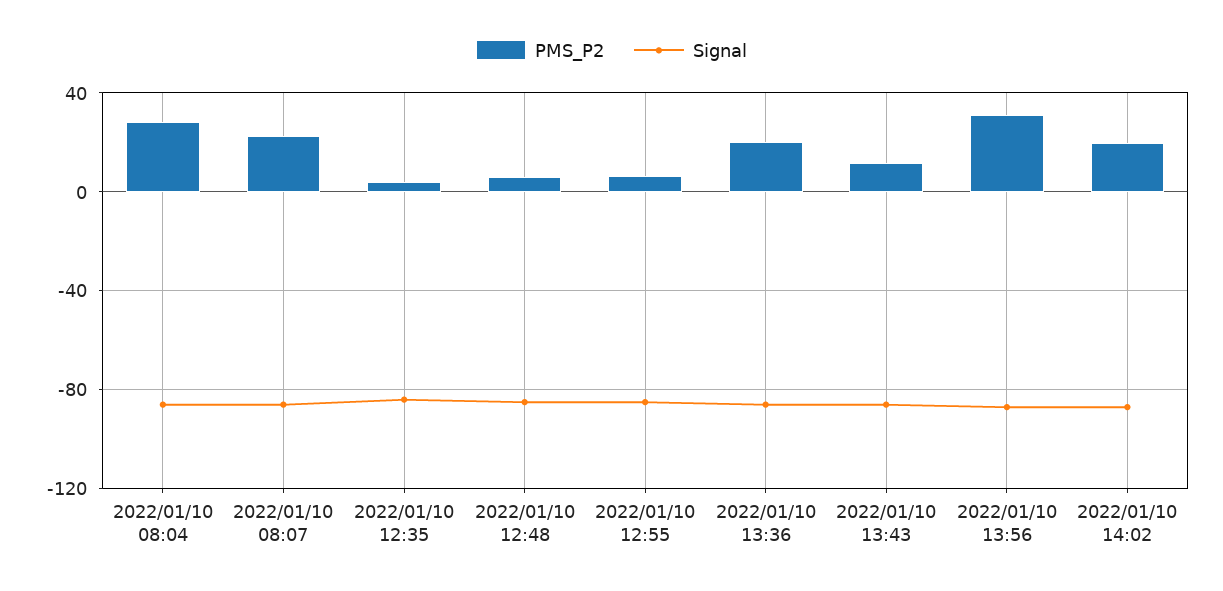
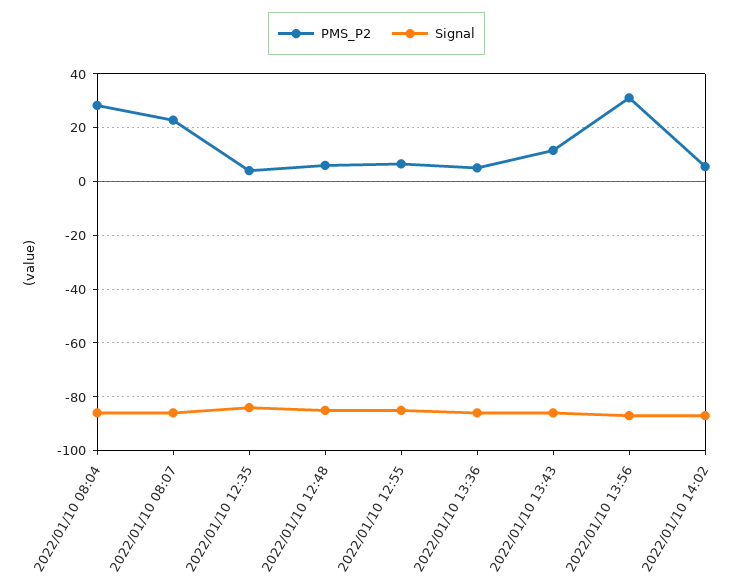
  {
    "PMS_P2": {
      "2022/01/10 08:04": 27.5,
      "2022/01/10 08:07": 22.5,
      "2022/01/10 12:35": 5,
      "2022/01/10 12:48": 5,
      "2022/01/10 12:55": 7.5,
-     "2022/01/10 13:36": 20,
+     "2022/01/10 13:36": 5,
      "2022/01/10 13:43": 12.5,
      "2022/01/10 13:56": 30,
-     "2022/01/10 14:02": 20
+     "2022/01/10 14:02": 5
    },
    "Signal": {
      "2022/01/10 08:04": -85,
      "2022/01/10 08:07": -85,
      "2022/01/10 12:35": -85,
      "2022/01/10 12:48": -85,
      "2022/01/10 12:55": -85,
      "2022/01/10 13:36": -85,
      "2022/01/10 13:43": -85,
      "2022/01/10 13:56": -87.5,
      "2022/01/10 14:02": -87.5
    }
  }

